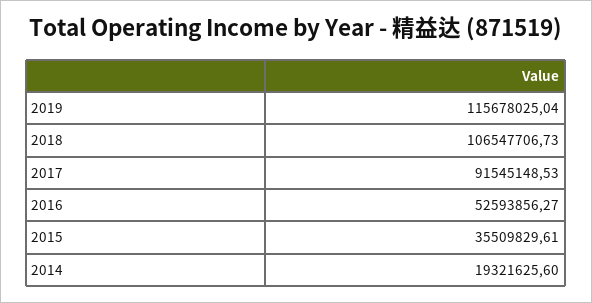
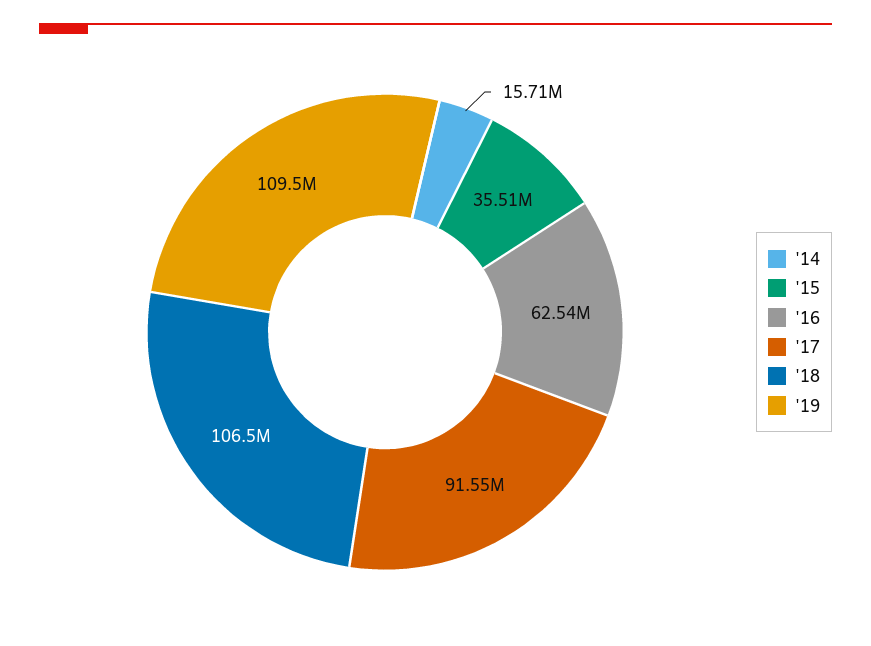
  {
-   "2019": 115678025.04,
+   "2019": 109500000,
    "2018": 106547706.73,
    "2017": 91545148.53,
-   "2016": 52593856.27,
+   "2016": 62540000,
    "2015": 35509829.61,
-   "2014": 19321625.6
+   "2014": 15710000
  }

